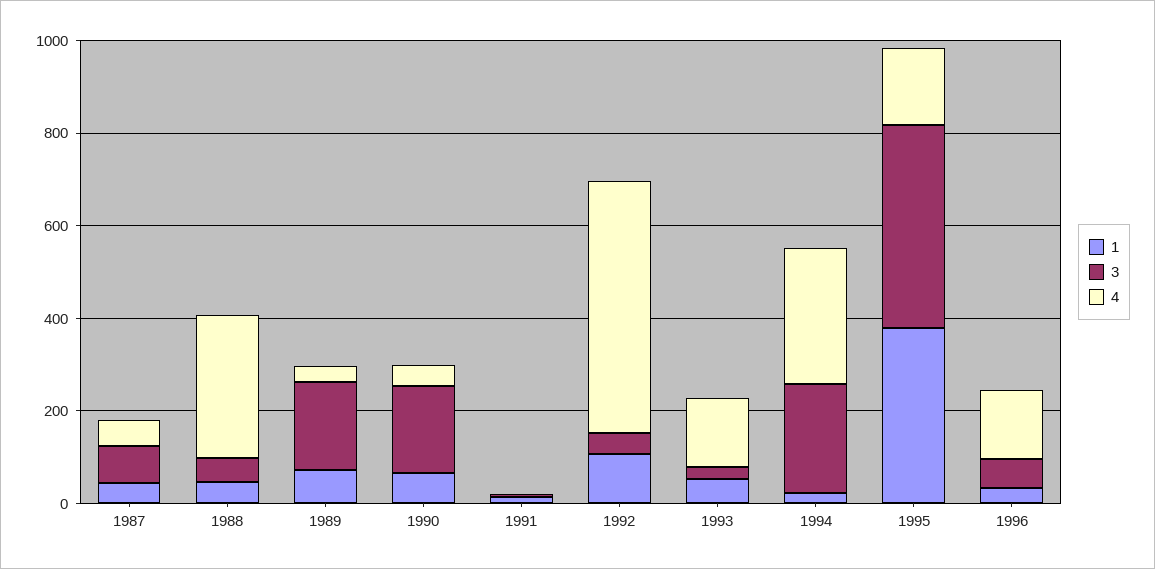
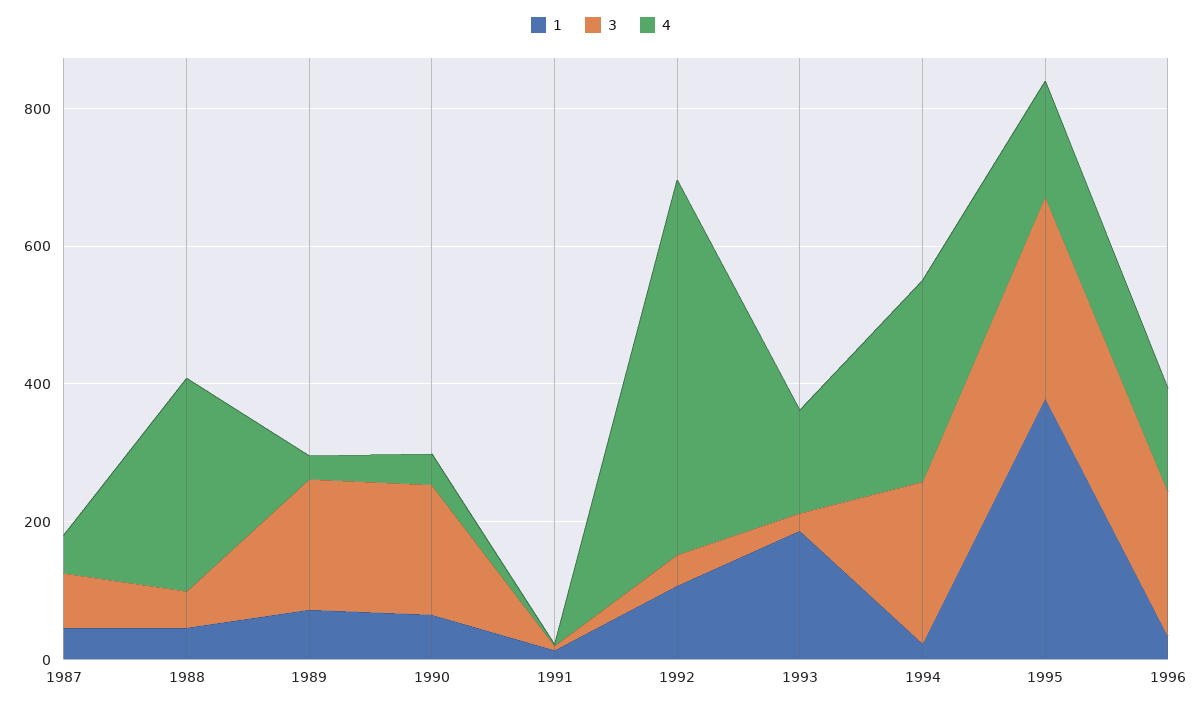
  {
    "1": {
      "1987": 50,
      "1988": 50,
      "1989": 50,
      "1990": 50,
      "1991": 0,
      "1992": 100,
-     "1993": 50,
+     "1993": 200,
      "1994": 0,
      "1995": 400,
      "1996": 50
    },
    "3": {
      "1987": 100,
      "1988": 50,
      "1989": 200,
      "1990": 200,
      "1991": 0,
      "1992": 50,
      "1993": 50,
      "1994": 250,
-     "1995": 450,
+     "1995": 300,
-     "1996": 50
+     "1996": 200
    },
    "4": {
      "1987": 50,
      "1988": 300,
      "1989": 50,
      "1990": 50,
      "1991": 0,
      "1992": 550,
      "1993": 150,
      "1994": 300,
      "1995": 150,
      "1996": 150
    }
  }

